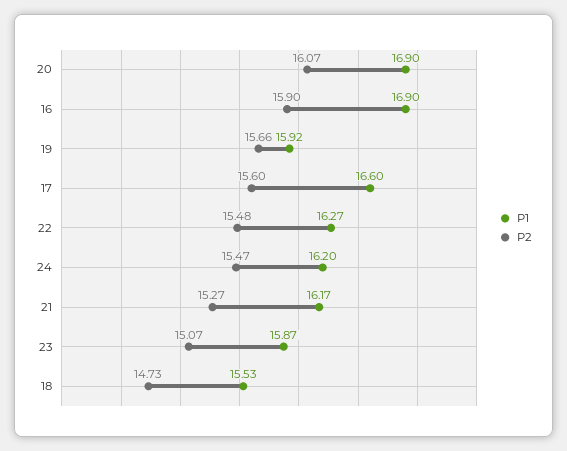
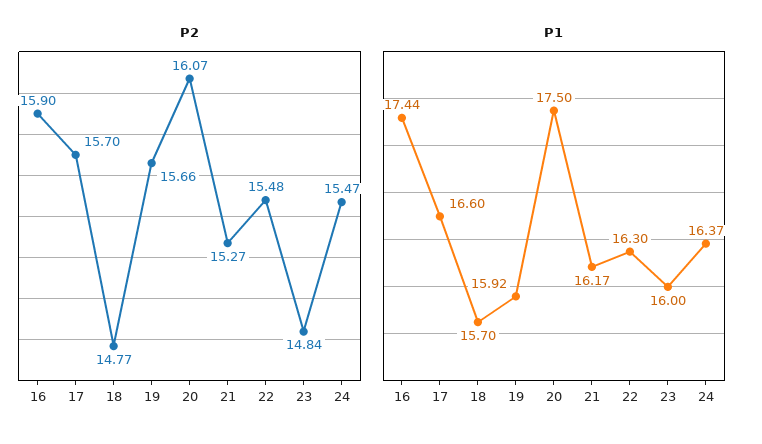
  {
    "P1": {
-     "20": 16.9,
+     "20": 17.5,
-     "16": 16.9,
+     "16": 17.44,
      "19": 15.92,
      "17": 16.6,
-     "22": 16.27,
+     "22": 16.3,
-     "24": 16.2,
+     "24": 16.37,
      "21": 16.17,
-     "23": 15.87,
+     "23": 16,
-     "18": 15.53
+     "18": 15.7
    },
    "P2": {
      "20": 16.07,
      "16": 15.9,
      "19": 15.66,
-     "17": 15.6,
+     "17": 15.7,
      "22": 15.48,
      "24": 15.47,
      "21": 15.27,
-     "23": 15.07,
+     "23": 14.84,
-     "18": 14.73
+     "18": 14.77
    }
  }

